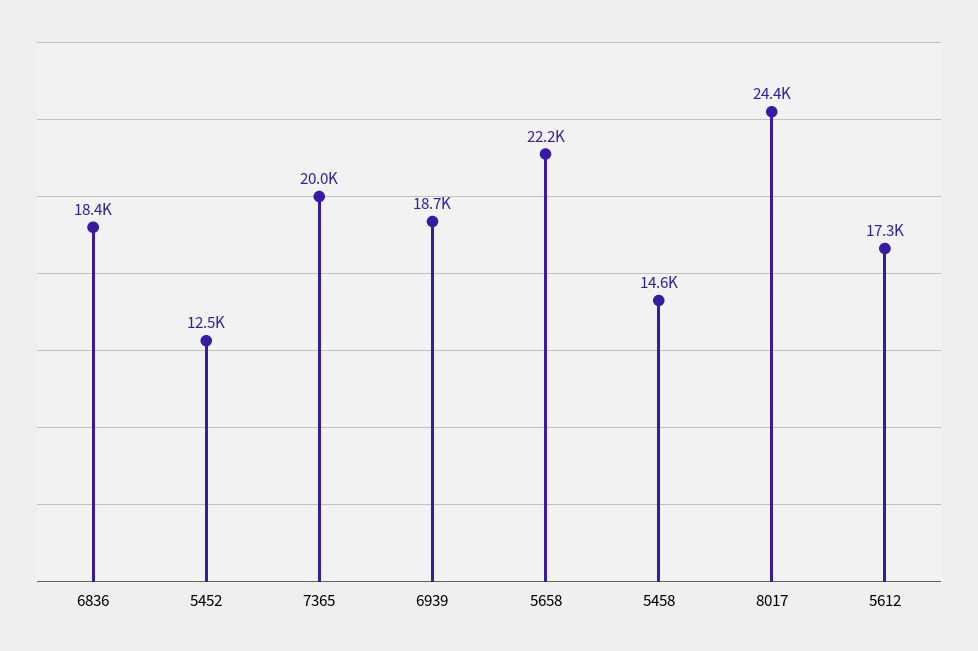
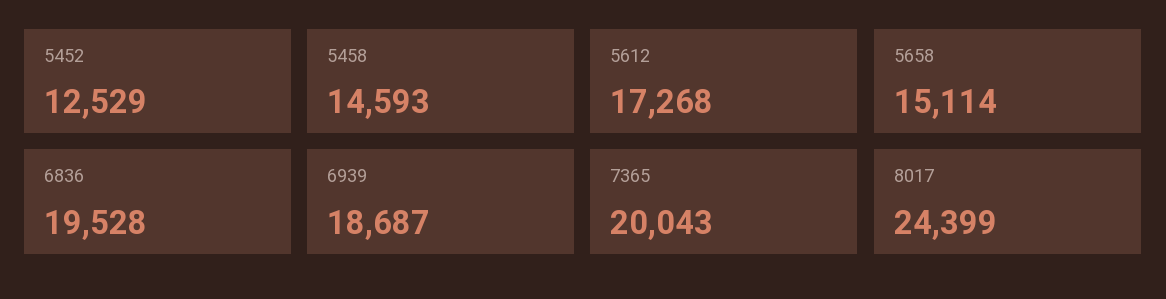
  {
-   "6836": 18400,
+   "6836": 19528,
    "5452": 12529,
    "7365": 20043,
    "6939": 18687,
-   "5658": 22200,
+   "5658": 15114,
    "5458": 14593,
    "8017": 24399,
    "5612": 17268
  }

